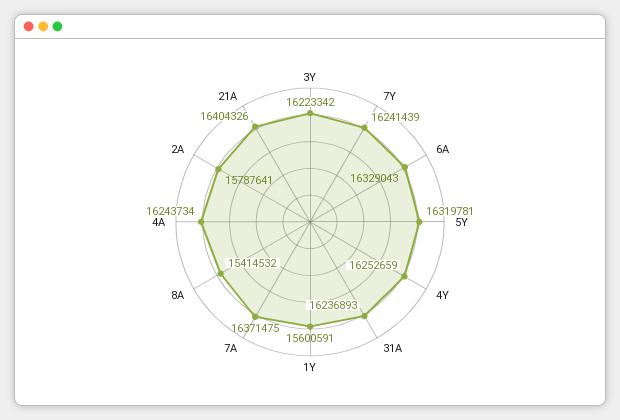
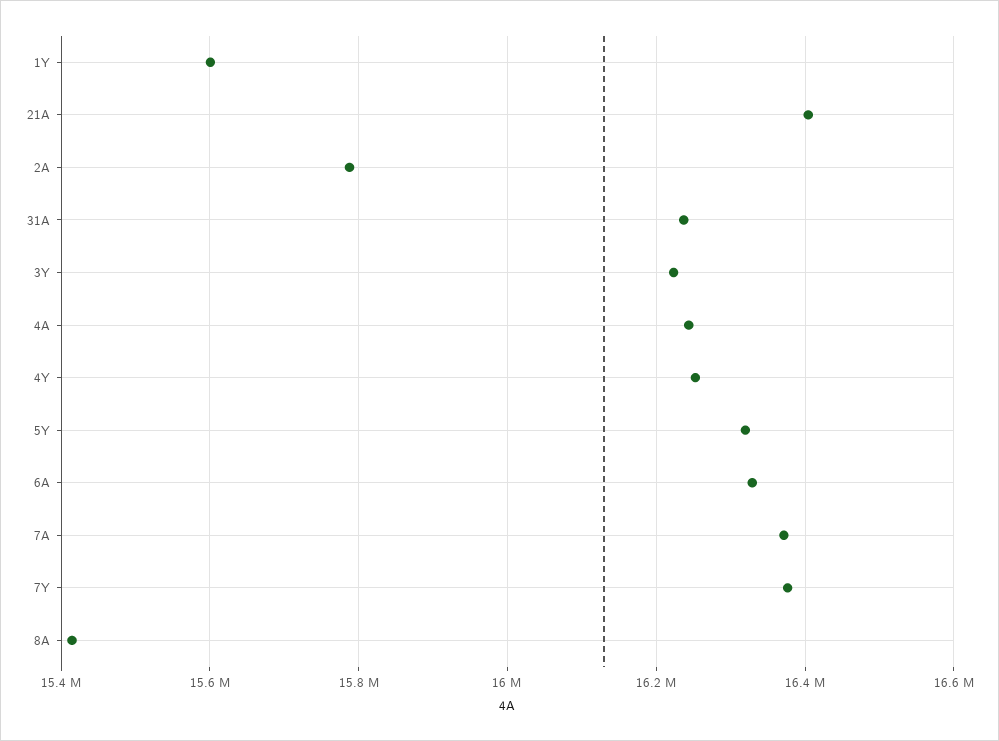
  {
    "3Y": 16223342,
-   "7Y": 16241439,
+   "7Y": 16380000,
    "6A": 16329043,
    "5Y": 16319781,
    "4Y": 16252659,
    "31A": 16236893,
    "1Y": 15600591,
    "7A": 16371475,
    "8A": 15414532,
    "4A": 16243734,
    "2A": 15787641,
    "21A": 16404326
  }

